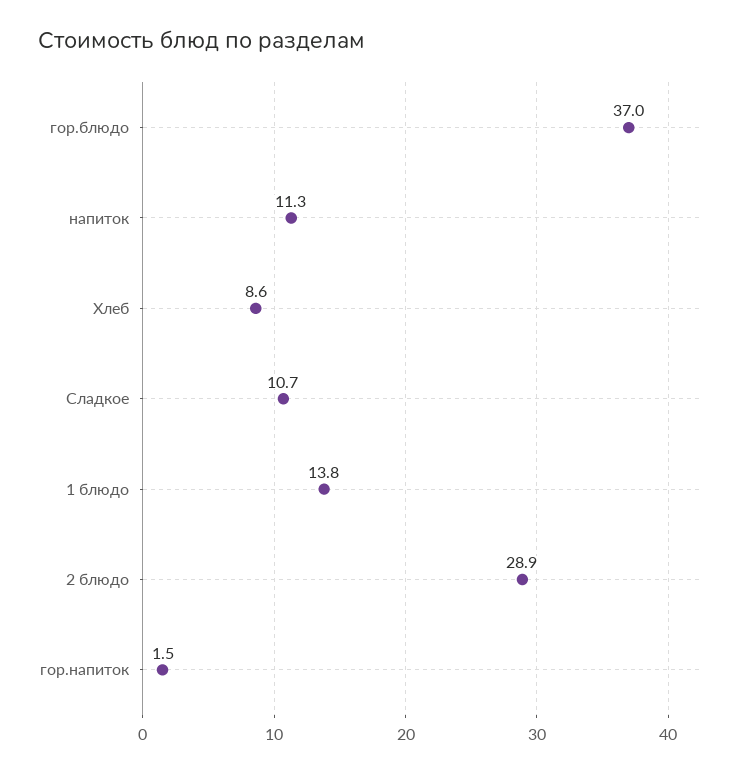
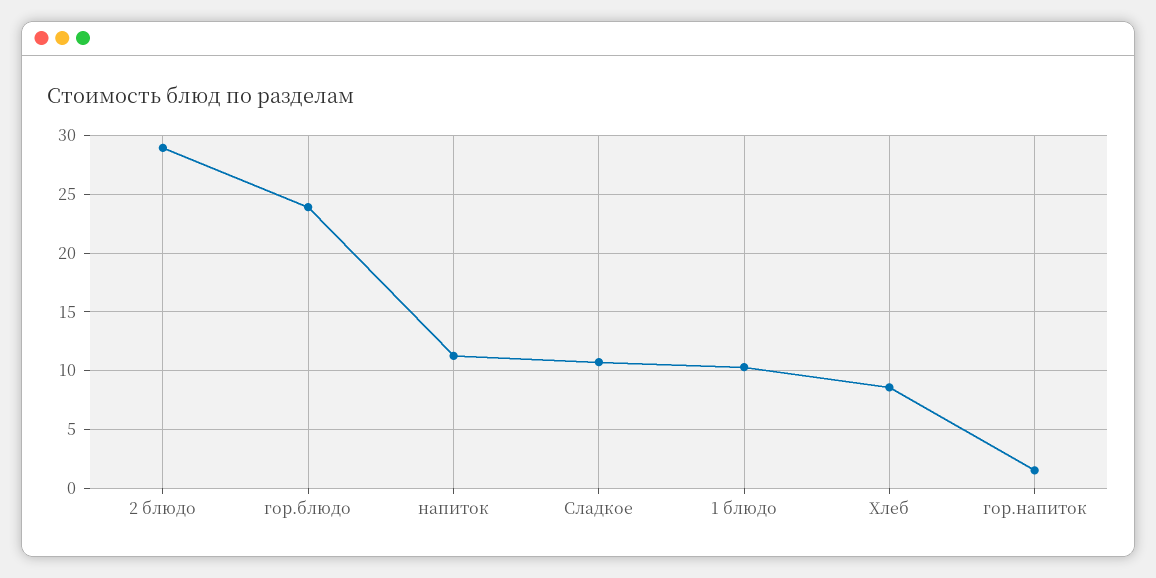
  {
-   "гор.блюдо": 37,
+   "гор.блюдо": 24,
    "напиток": 11.3,
    "Хлеб": 8.6,
    "Сладкое": 10.7,
-   "1 блюдо": 13.8,
+   "1 блюдо": 10,
    "2 блюдо": 28.9,
    "гор.напиток": 1.5
  }

